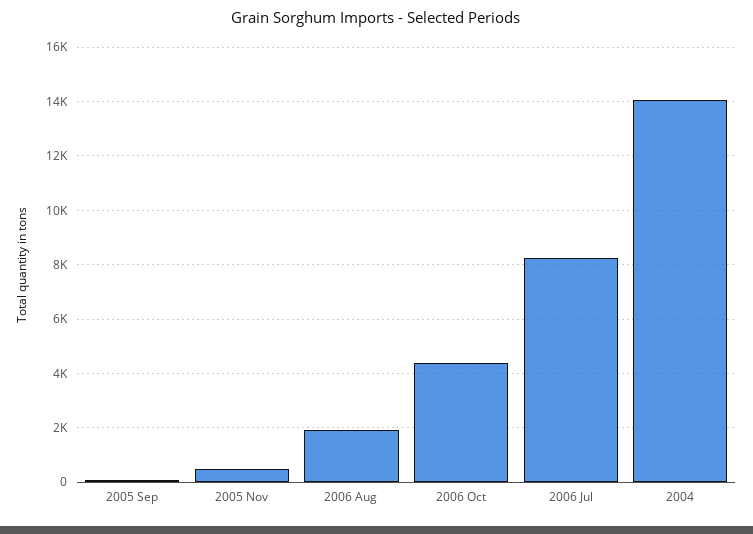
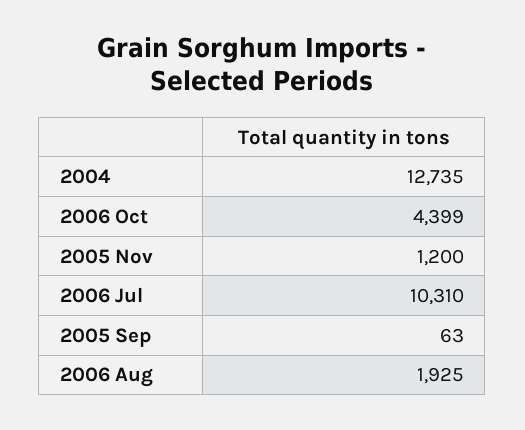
  {
    "2005 Sep": 63,
-   "2005 Nov": 500,
+   "2005 Nov": 1200,
    "2006 Aug": 1925,
    "2006 Oct": 4399,
-   "2006 Jul": 8250,
+   "2006 Jul": 10310,
-   "2004": 14000
+   "2004": 12735
  }

